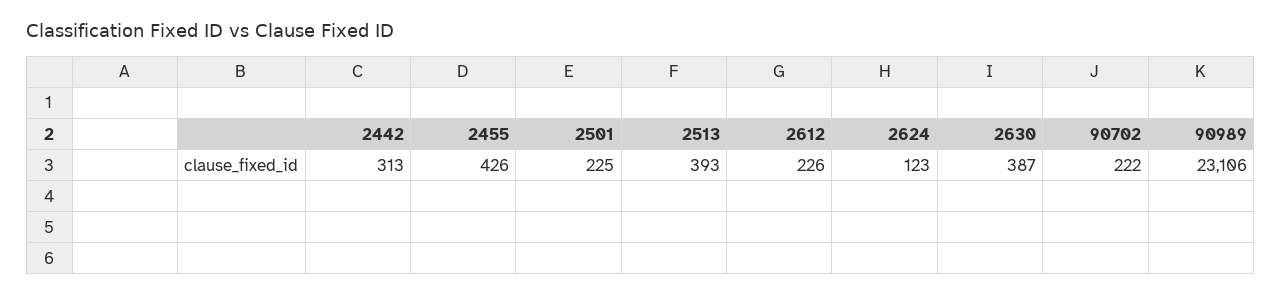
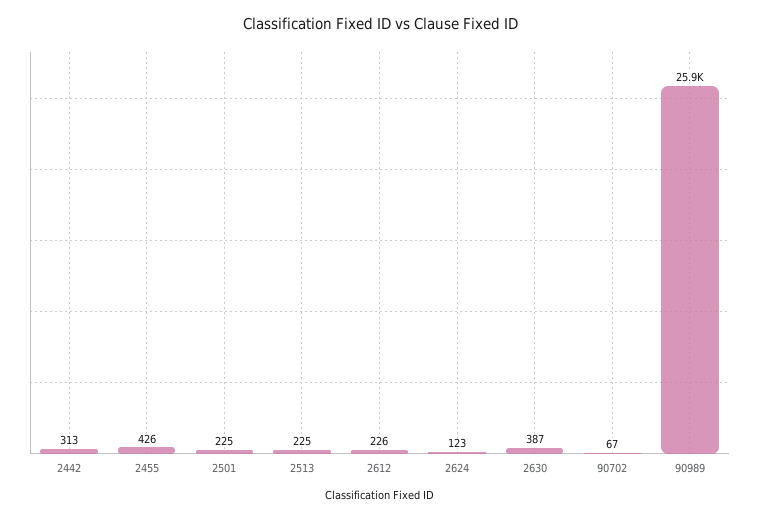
  {
    "2442": 313,
    "2455": 426,
    "2501": 225,
-   "2513": 393,
+   "2513": 225,
    "2612": 226,
    "2624": 123,
    "2630": 387,
-   "90702": 222,
+   "90702": 67,
-   "90989": 23106
+   "90989": 25900
  }

